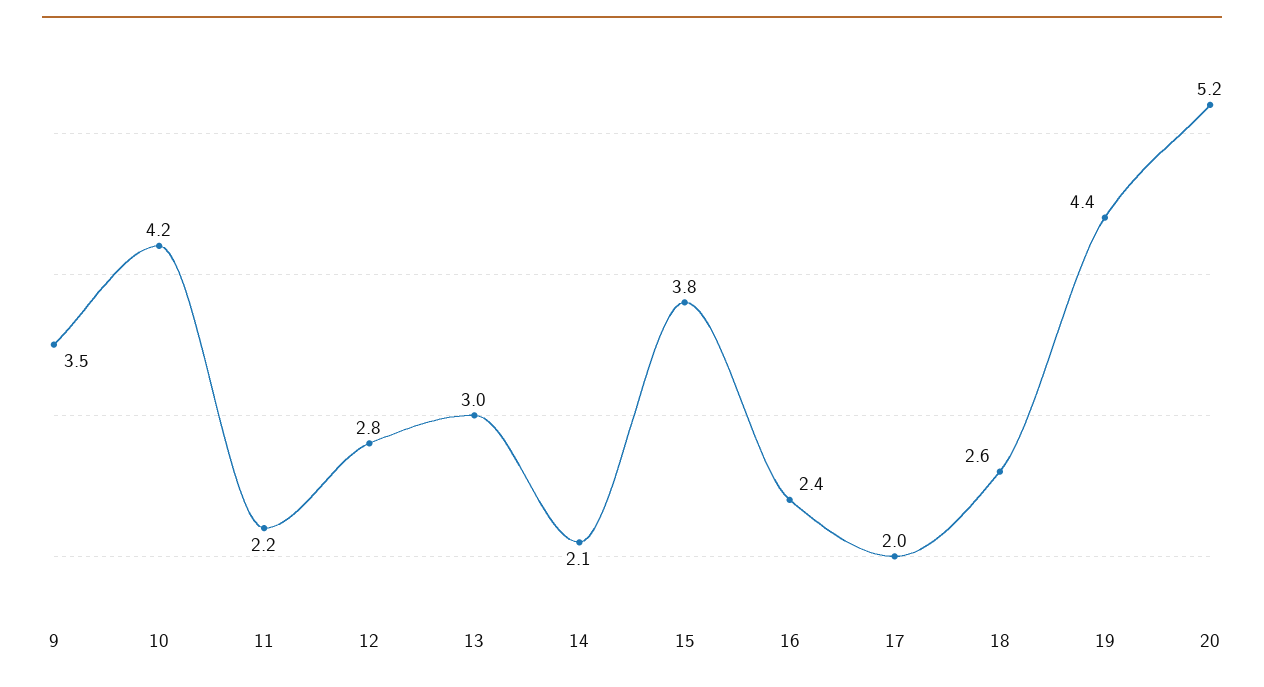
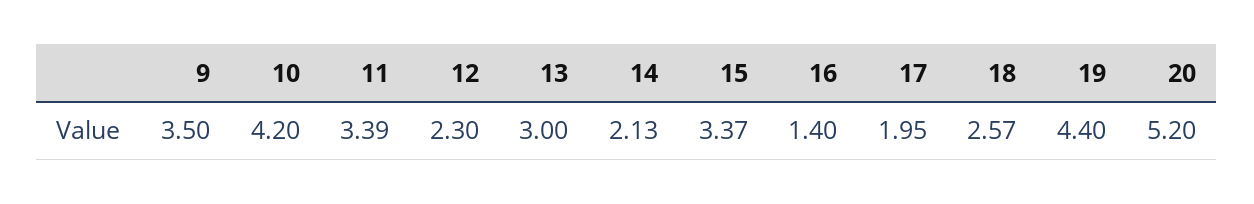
  {
    "9": 3.5,
    "10": 4.2,
-   "11": 2.2,
+   "11": 3.39,
-   "12": 2.8,
+   "12": 2.3,
    "13": 3,
    "14": 2.13,
-   "15": 3.8,
+   "15": 3.37,
-   "16": 2.4,
+   "16": 1.4,
    "17": 1.95,
    "18": 2.57,
    "19": 4.4,
    "20": 5.2
  }

